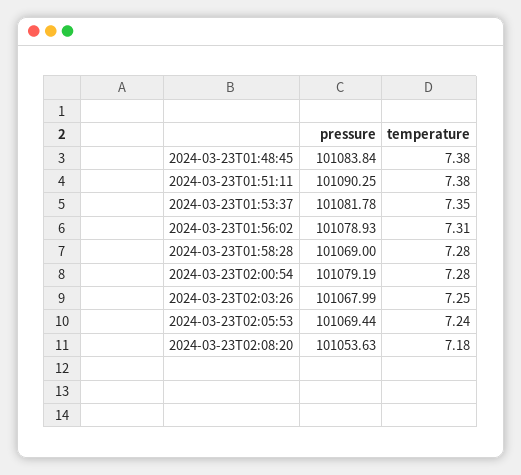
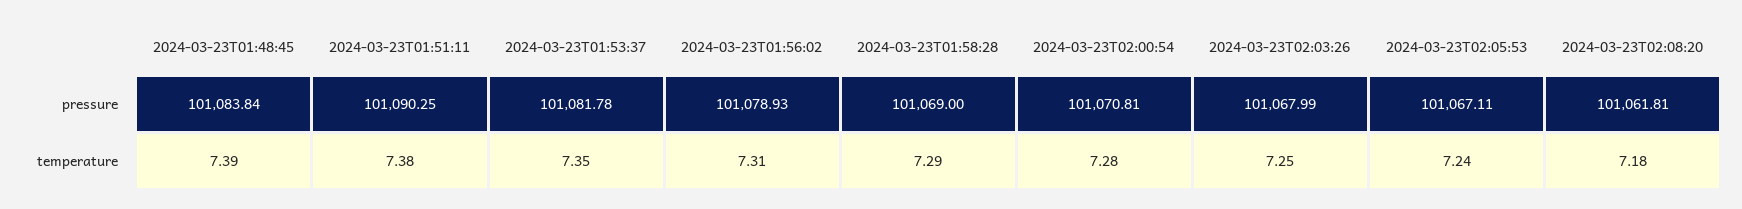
  {
    "pressure": {
      "2024-03-23T01:48:45": 101083.84,
      "2024-03-23T01:51:11": 101090.25,
      "2024-03-23T01:53:37": 101081.78,
      "2024-03-23T01:56:02": 101078.93,
      "2024-03-23T01:58:28": 101069,
-     "2024-03-23T02:00:54": 101079.19,
+     "2024-03-23T02:00:54": 101070.81,
      "2024-03-23T02:03:26": 101067.99,
-     "2024-03-23T02:05:53": 101069.44,
+     "2024-03-23T02:05:53": 101067.11,
-     "2024-03-23T02:08:20": 101053.63
+     "2024-03-23T02:08:20": 101061.81
    },
    "temperature": {
-     "2024-03-23T01:48:45": 7.38,
+     "2024-03-23T01:48:45": 7.39,
      "2024-03-23T01:51:11": 7.38,
      "2024-03-23T01:53:37": 7.35,
      "2024-03-23T01:56:02": 7.31,
-     "2024-03-23T01:58:28": 7.28,
+     "2024-03-23T01:58:28": 7.29,
      "2024-03-23T02:00:54": 7.28,
      "2024-03-23T02:03:26": 7.25,
      "2024-03-23T02:05:53": 7.24,
      "2024-03-23T02:08:20": 7.18
    }
  }

